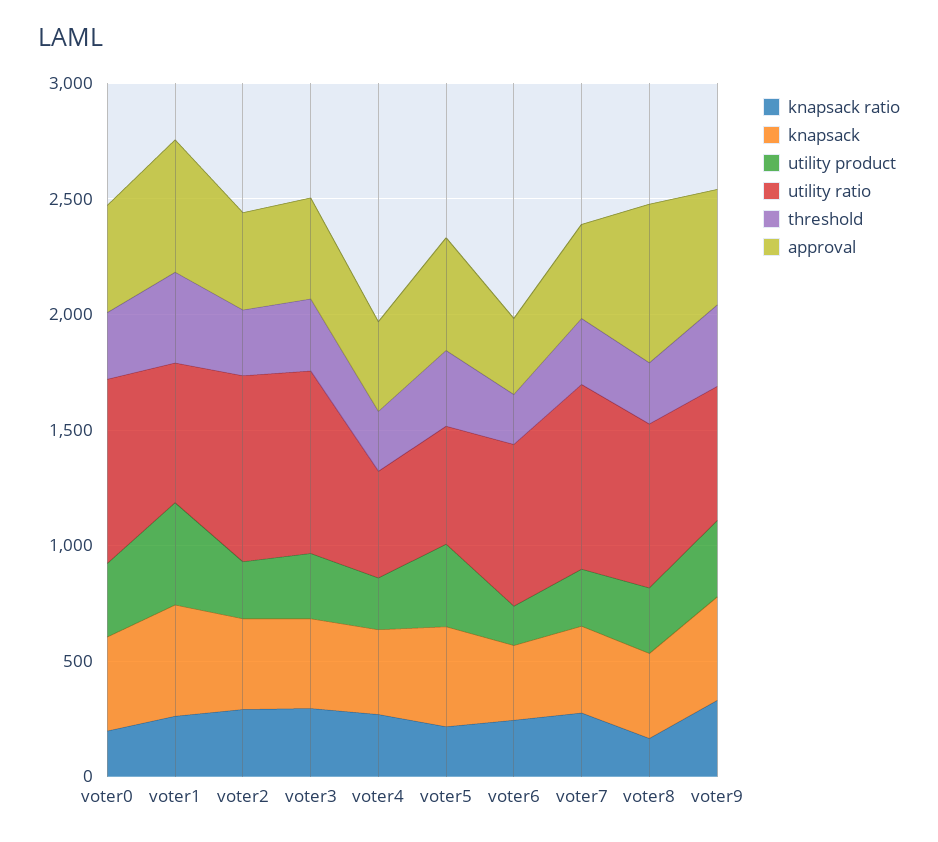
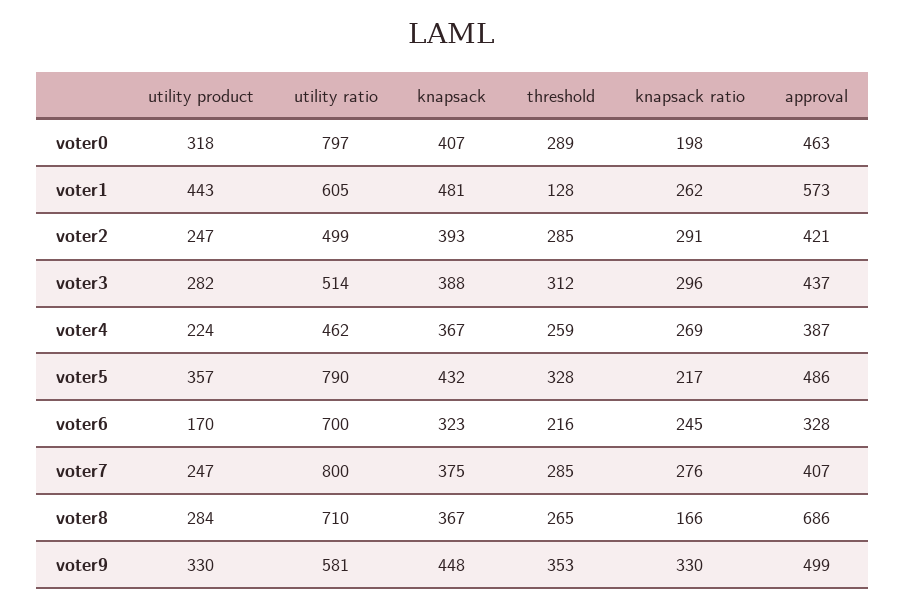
  {
    "knapsack ratio": {
      "voter0": 198,
      "voter1": 262,
      "voter2": 291,
      "voter3": 296,
      "voter4": 269,
      "voter5": 217,
      "voter6": 245,
      "voter7": 276,
      "voter8": 166,
      "voter9": 330
    },
    "knapsack": {
      "voter0": 407,
      "voter1": 481,
      "voter2": 393,
      "voter3": 388,
      "voter4": 367,
      "voter5": 432,
      "voter6": 323,
      "voter7": 375,
      "voter8": 367,
      "voter9": 448
    },
    "utility product": {
      "voter0": 318,
      "voter1": 443,
      "voter2": 247,
      "voter3": 282,
      "voter4": 224,
      "voter5": 357,
      "voter6": 170,
      "voter7": 247,
      "voter8": 284,
      "voter9": 330
    },
    "utility ratio": {
      "voter0": 797,
      "voter1": 605,
-     "voter2": 800,
+     "voter2": 499,
-     "voter3": 800,
+     "voter3": 514,
      "voter4": 462,
-     "voter5": 500,
+     "voter5": 790,
      "voter6": 700,
      "voter7": 800,
      "voter8": 710,
      "voter9": 581
    },
    "threshold": {
      "voter0": 289,
-     "voter1": 400,
+     "voter1": 128,
      "voter2": 285,
      "voter3": 312,
      "voter4": 259,
      "voter5": 328,
      "voter6": 216,
      "voter7": 285,
      "voter8": 265,
      "voter9": 353
    },
    "approval": {
      "voter0": 463,
      "voter1": 573,
      "voter2": 421,
      "voter3": 437,
      "voter4": 387,
      "voter5": 486,
      "voter6": 328,
      "voter7": 407,
      "voter8": 686,
      "voter9": 499
    }
  }

